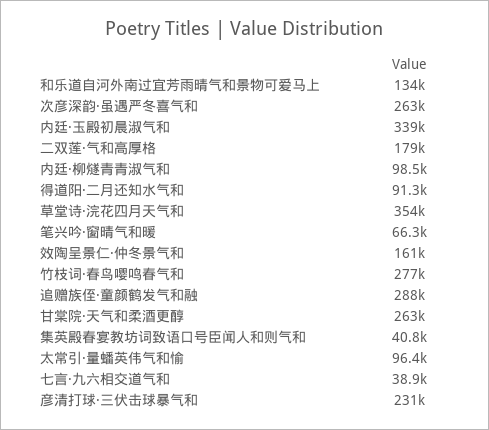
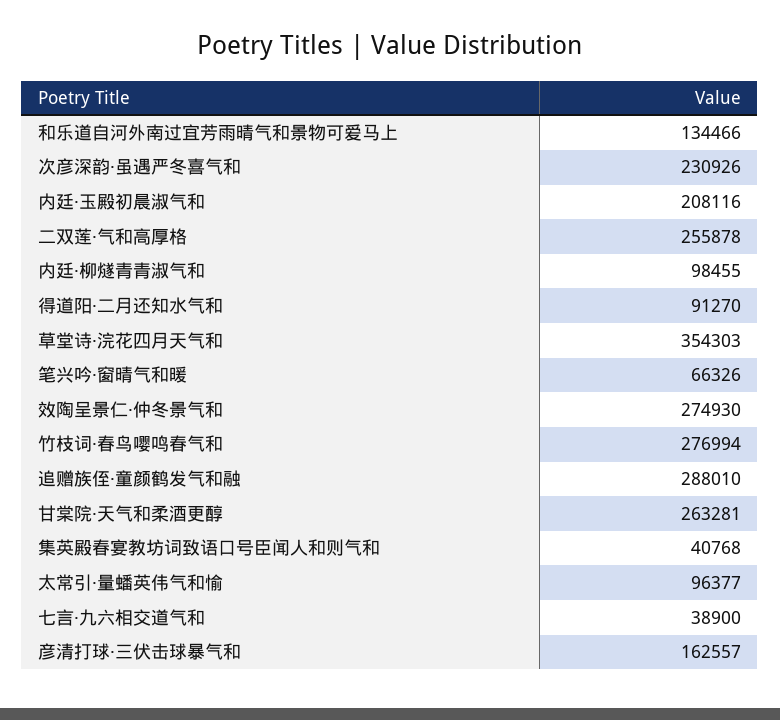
  {
    "和乐道自河外南过宜芳雨晴气和景物可爱马上": 134466,
-   "次彦深韵·虽遇严冬喜气和": 263000,
+   "次彦深韵·虽遇严冬喜气和": 230926,
-   "内廷·玉殿初晨淑气和": 339000,
+   "内廷·玉殿初晨淑气和": 208116,
-   "二双莲·气和高厚格": 179000,
+   "二双莲·气和高厚格": 255878,
    "内廷·柳燧青青淑气和": 98455,
    "得道阳·二月还知水气和": 91270,
    "草堂诗·浣花四月天气和": 354303,
    "笔兴吟·窗晴气和暖": 66326,
-   "效陶呈景仁·仲冬景气和": 161000,
+   "效陶呈景仁·仲冬景气和": 274930,
    "竹枝词·春鸟嘤鸣春气和": 276994,
    "追赠族侄·童颜鹤发气和融": 288010,
    "甘棠院·天气和柔酒更醇": 263281,
    "集英殿春宴教坊词致语口号臣闻人和则气和": 40768,
    "太常引·量蟠英伟气和愉": 96377,
    "七言·九六相交道气和": 38900,
-   "彦清打球·三伏击球暴气和": 231000
+   "彦清打球·三伏击球暴气和": 162557
  }

